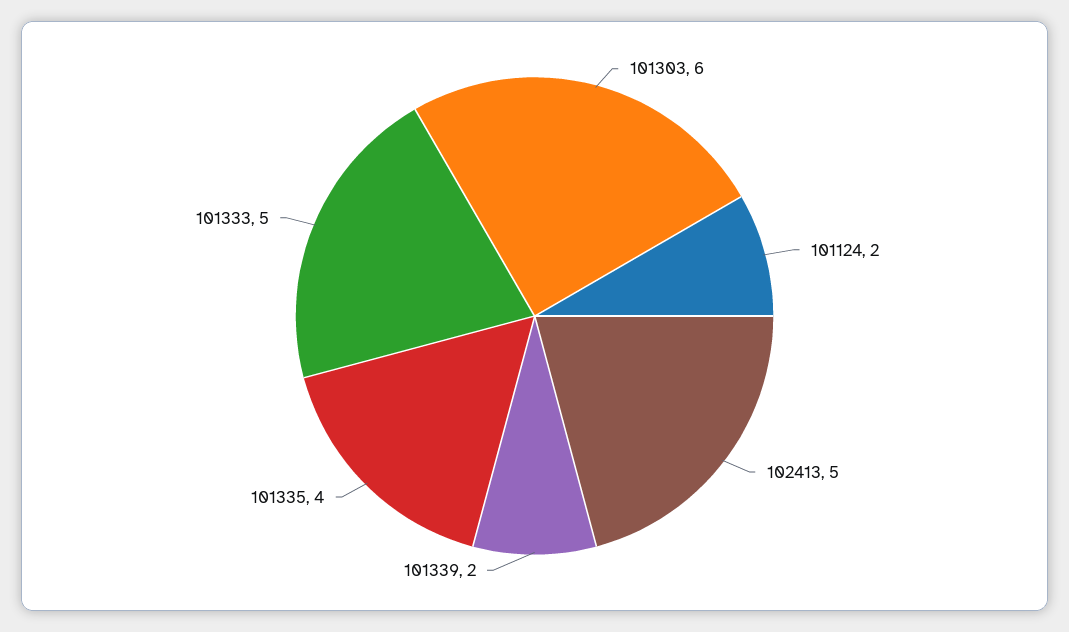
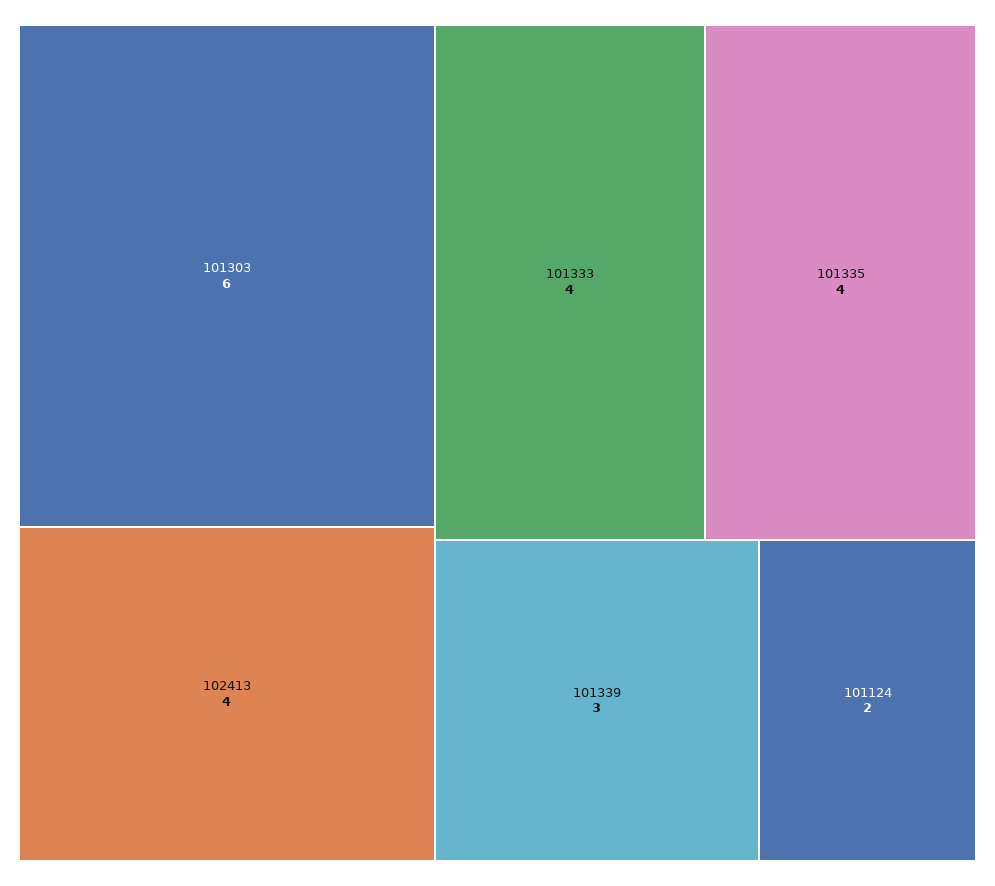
  {
    "101303": 6,
    "101124": 2,
-   "102413": 5,
+   "102413": 4,
-   "101339": 2,
+   "101339": 3,
    "101335": 4,
-   "101333": 5
+   "101333": 4
  }

